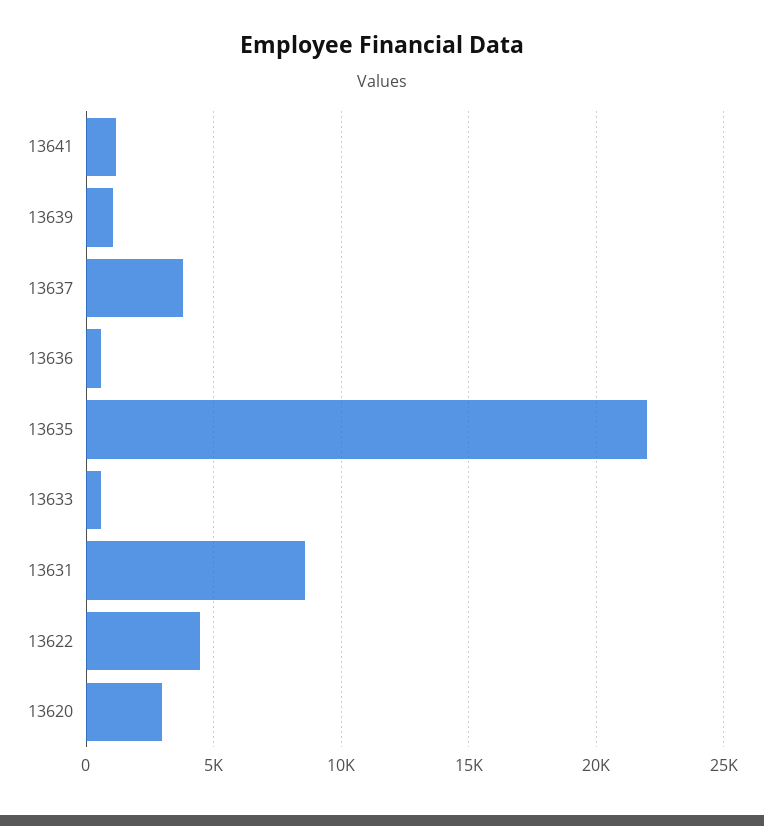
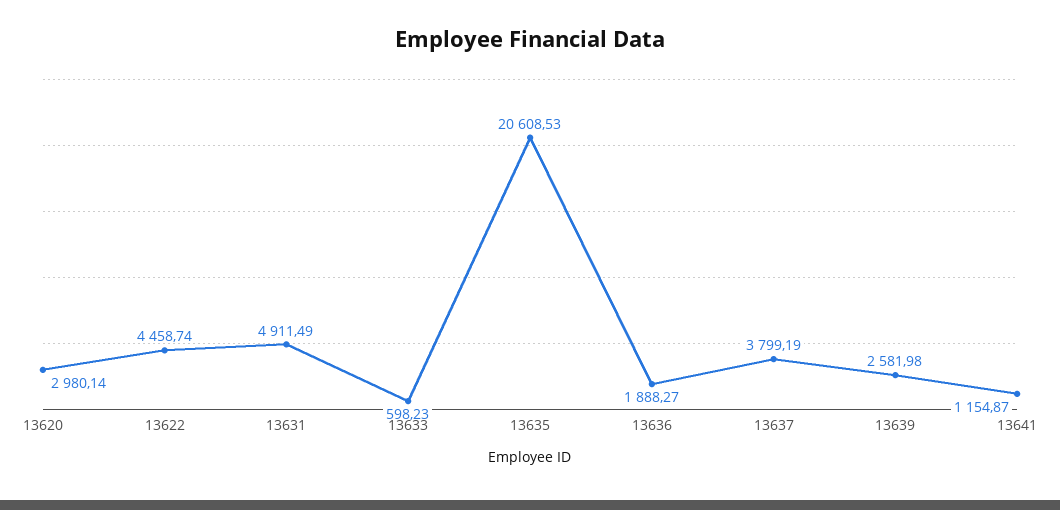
  {
    "13641": 1154.87,
-   "13639": 1000,
+   "13639": 2581.98,
    "13637": 3799.19,
-   "13636": 500,
+   "13636": 1888.27,
-   "13635": 22000,
+   "13635": 20608.53,
    "13633": 598.23,
-   "13631": 8500,
+   "13631": 4911.49,
    "13622": 4458.74,
    "13620": 2980.14
  }

